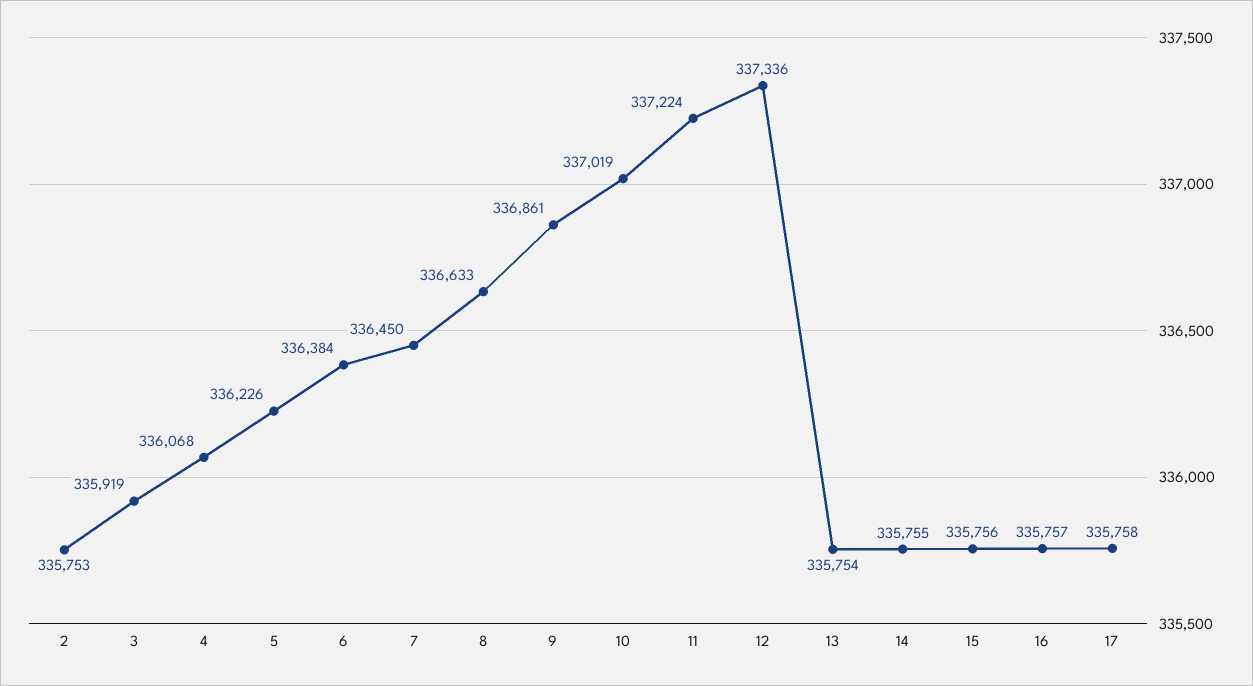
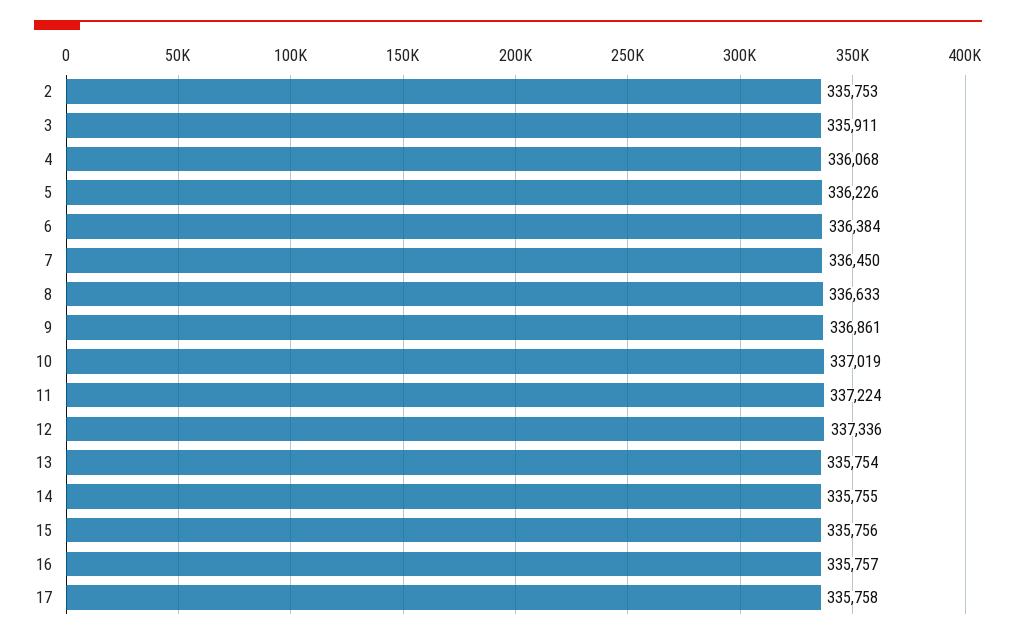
  {
    "2": 335753,
-   "3": 335919,
+   "3": 335911,
    "4": 336068,
    "5": 336226,
    "6": 336384,
    "7": 336450,
    "8": 336633,
    "9": 336861,
    "10": 337019,
    "11": 337224,
    "12": 337336,
    "13": 335754,
    "14": 335755,
    "15": 335756,
    "16": 335757,
    "17": 335758
  }

